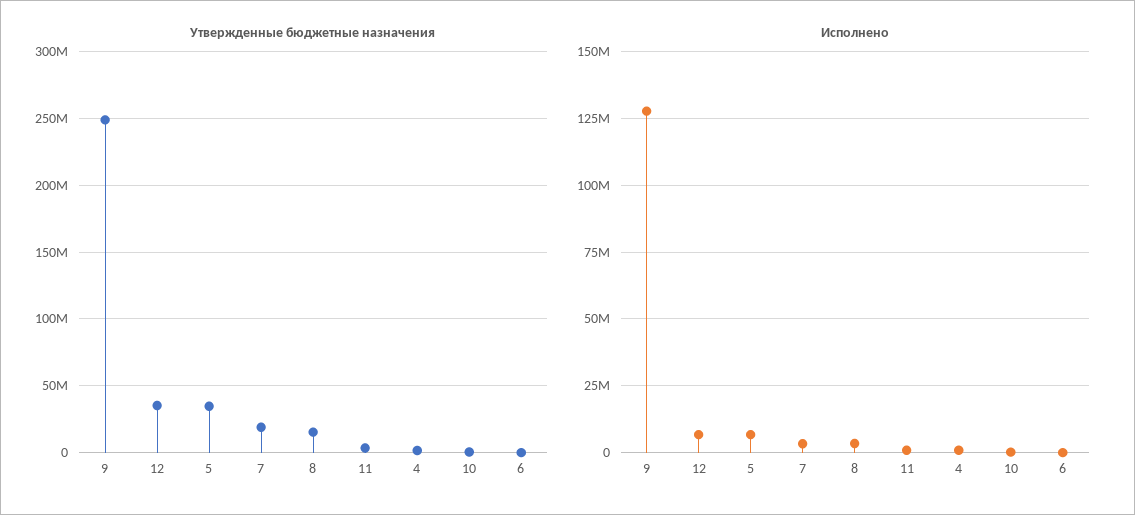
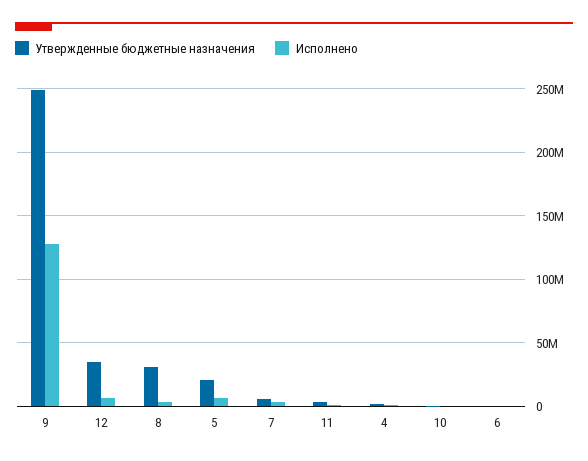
  {
    "Утвержденные бюджетные назначения": {
      "9": 250000000,
      "12": 35000000,
-     "5": 35000000,
+     "5": 20000000,
-     "7": 20000000,
+     "7": 5000000,
-     "8": 15000000,
+     "8": 30000000,
      "11": 5000000,
      "4": 0,
      "10": 0,
      "6": 0
    },
    "Исполнено": {
      "9": 127500000,
      "12": 7500000,
      "5": 7500000,
      "7": 2500000,
      "8": 2500000,
      "11": 0,
      "4": 0,
      "10": 0,
      "6": 0
    }
  }

